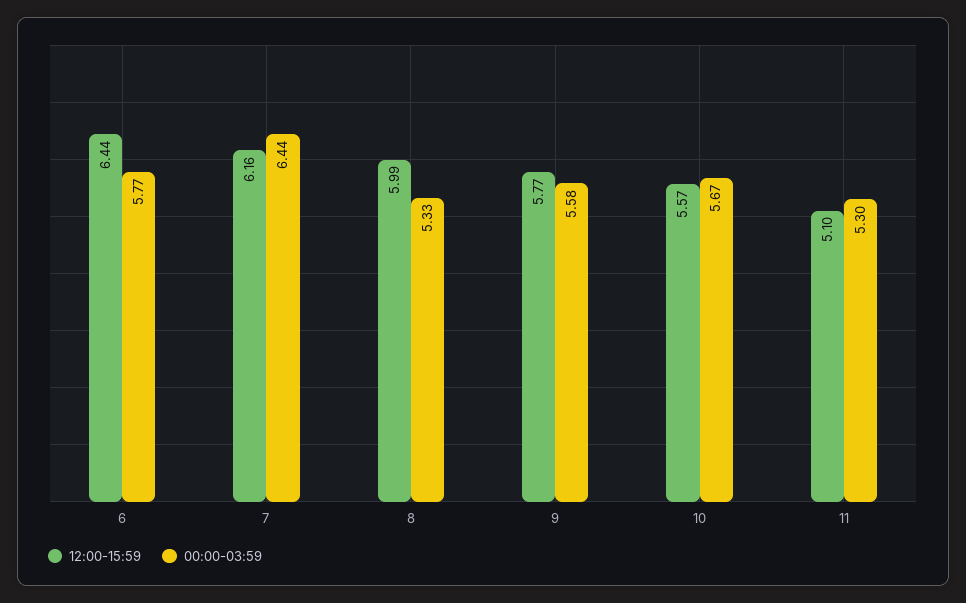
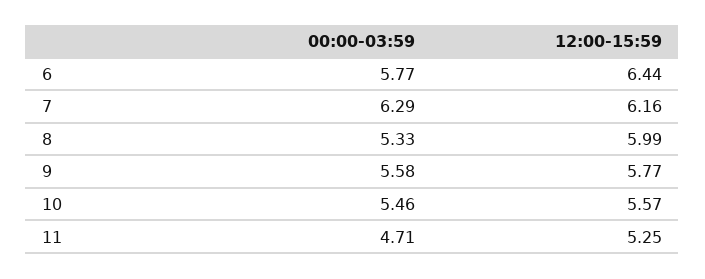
  {
    "12:00-15:59": {
      "6": 6.44,
      "7": 6.16,
      "8": 5.99,
      "9": 5.77,
      "10": 5.57,
-     "11": 5.1
+     "11": 5.25
    },
    "00:00-03:59": {
      "6": 5.77,
-     "7": 6.44,
+     "7": 6.29,
      "8": 5.33,
      "9": 5.58,
-     "10": 5.67,
+     "10": 5.46,
-     "11": 5.3
+     "11": 4.71
    }
  }

